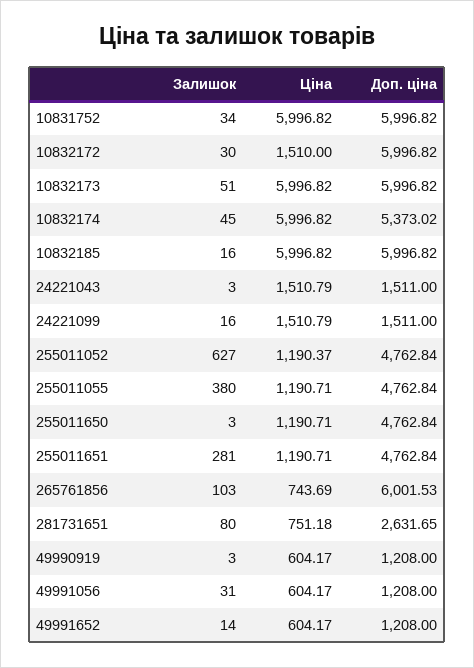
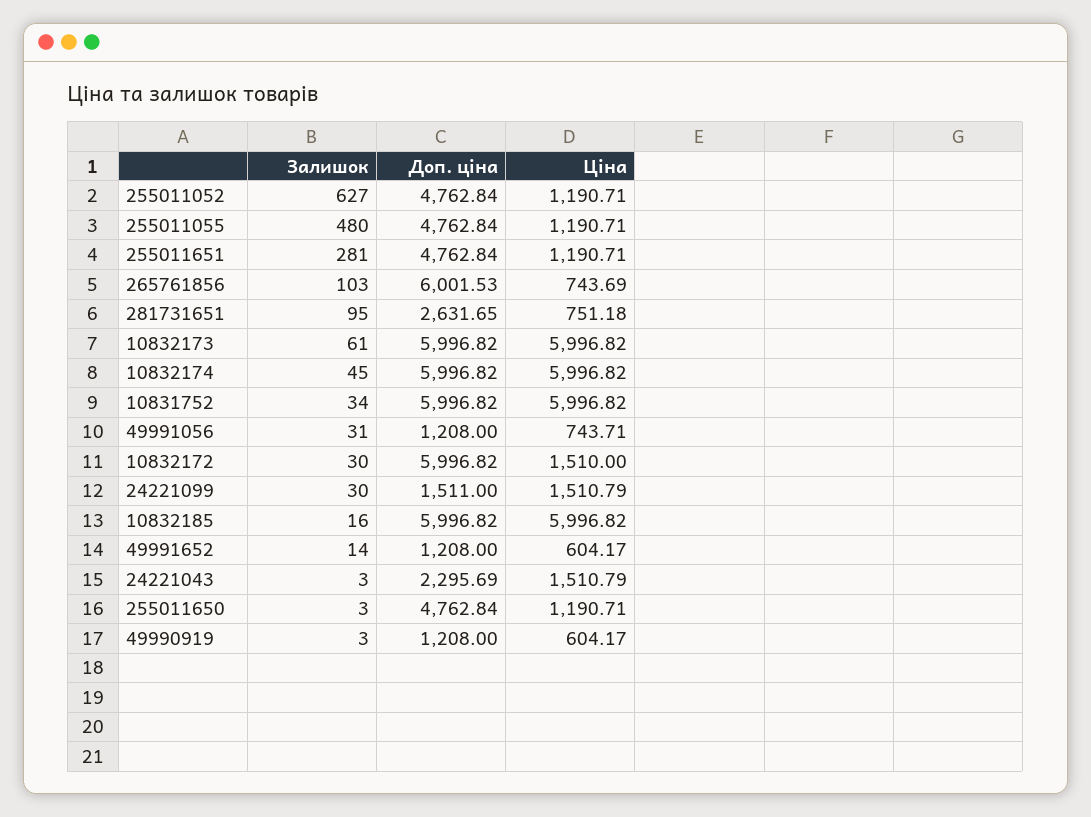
  {
    "Залишок": {
      "10831752": 34,
      "10832172": 30,
-     "10832173": 51,
+     "10832173": 61,
      "10832174": 45,
      "10832185": 16,
      "24221043": 3,
-     "24221099": 16,
+     "24221099": 30,
      "255011052": 627,
-     "255011055": 380,
+     "255011055": 480,
      "255011650": 3,
      "255011651": 281,
      "265761856": 103,
-     "281731651": 80,
+     "281731651": 95,
      "49990919": 3,
      "49991056": 31,
      "49991652": 14
    },
    "Ціна": {
      "10831752": 5996.82,
      "10832172": 1510,
      "10832173": 5996.82,
      "10832174": 5996.82,
      "10832185": 5996.82,
      "24221043": 1510.79,
      "24221099": 1510.79,
-     "255011052": 1190.37,
+     "255011052": 1190.71,
      "255011055": 1190.71,
      "255011650": 1190.71,
      "255011651": 1190.71,
      "265761856": 743.69,
      "281731651": 751.18,
      "49990919": 604.17,
-     "49991056": 604.17,
+     "49991056": 743.71,
      "49991652": 604.17
    },
    "Доп. ціна": {
      "10831752": 5996.82,
      "10832172": 5996.82,
      "10832173": 5996.82,
-     "10832174": 5373.02,
+     "10832174": 5996.82,
      "10832185": 5996.82,
-     "24221043": 1511,
+     "24221043": 2295.69,
      "24221099": 1511,
      "255011052": 4762.84,
      "255011055": 4762.84,
      "255011650": 4762.84,
      "255011651": 4762.84,
      "265761856": 6001.53,
      "281731651": 2631.65,
      "49990919": 1208,
      "49991056": 1208,
      "49991652": 1208
    }
  }

